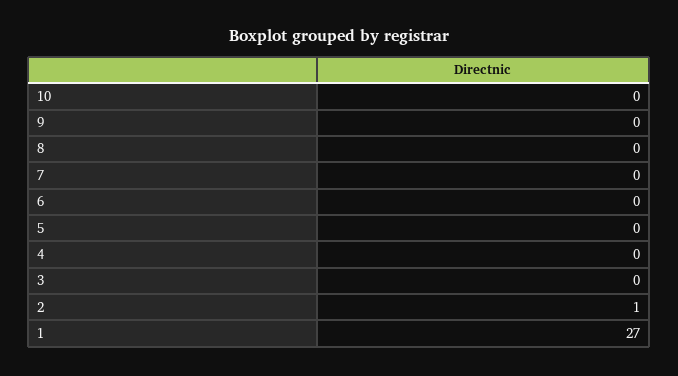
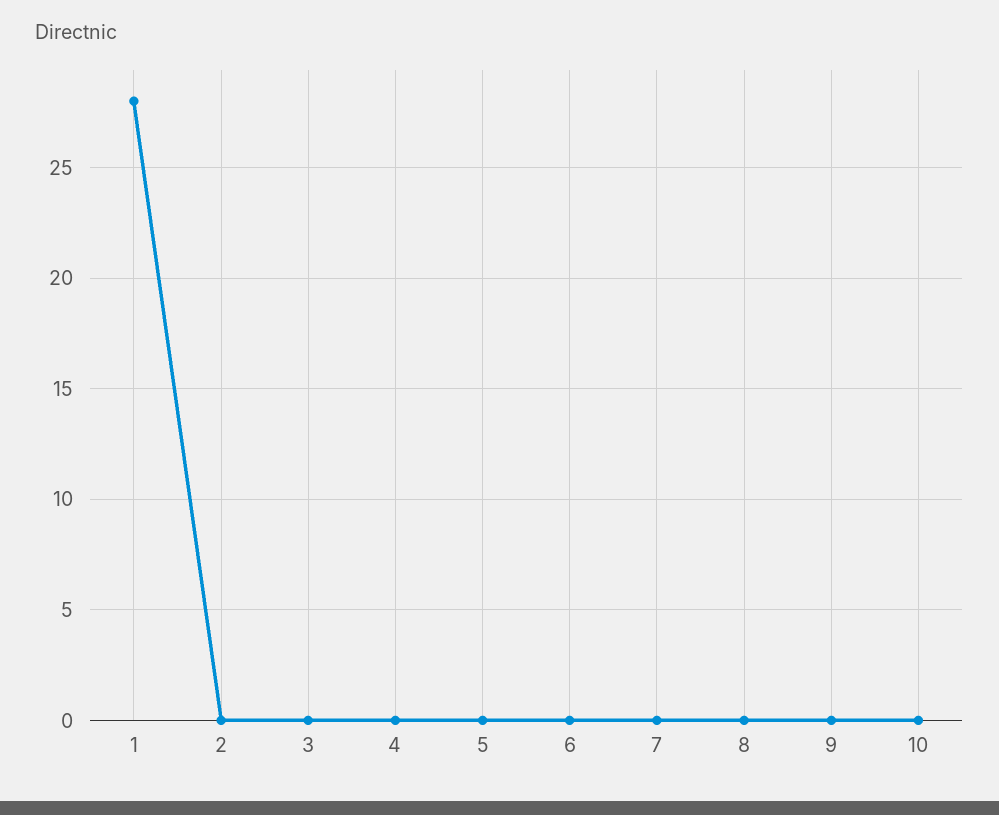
  {
    "10": 0,
    "9": 0,
    "8": 0,
    "7": 0,
    "6": 0,
    "5": 0,
    "4": 0,
    "3": 0,
-   "2": 1,
+   "2": 0,
-   "1": 27
+   "1": 28
  }

